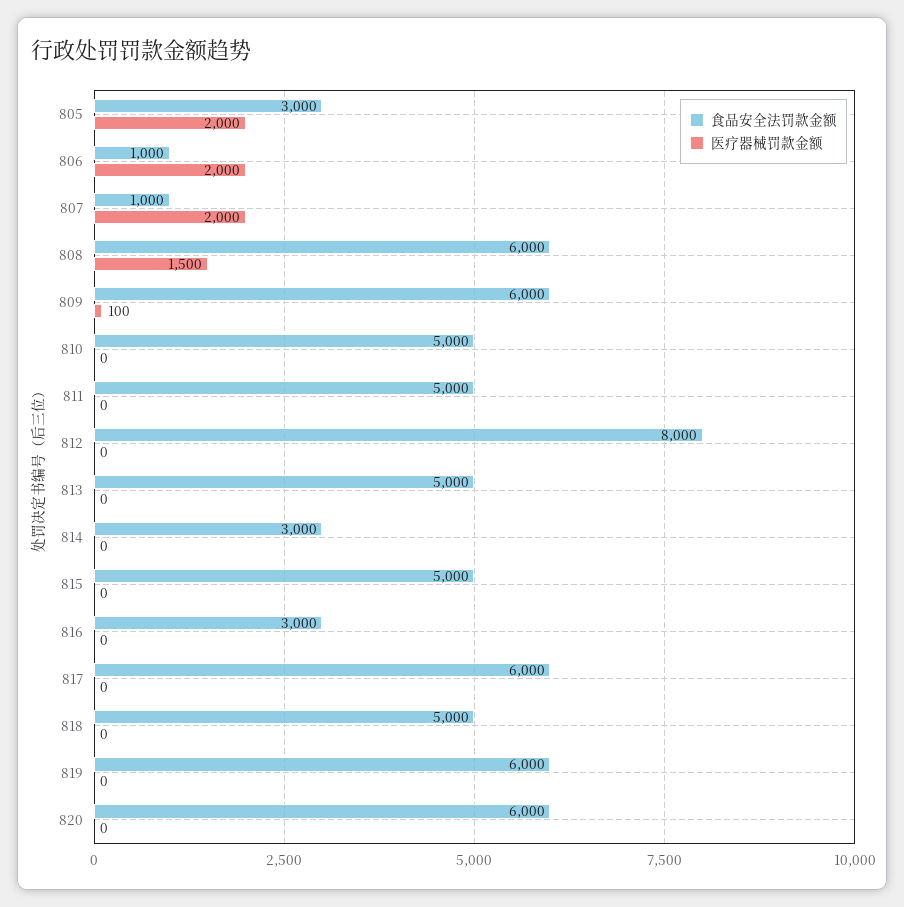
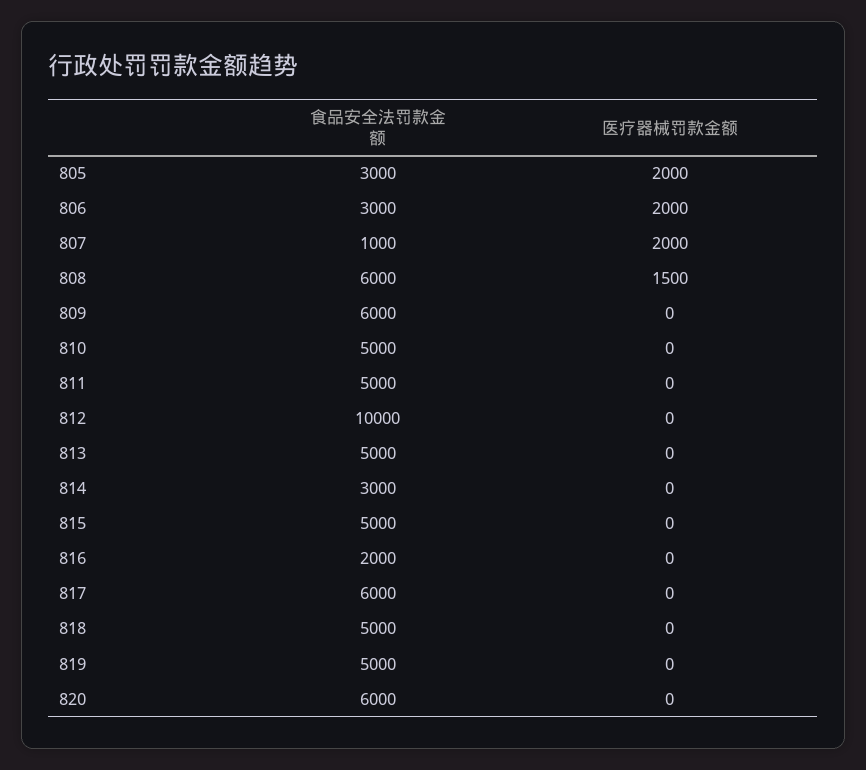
  {
    "食品安全法罚款金额": {
      "805": 3000,
-     "806": 1000,
+     "806": 3000,
      "807": 1000,
      "808": 6000,
      "809": 6000,
      "810": 5000,
      "811": 5000,
-     "812": 8000,
+     "812": 10000,
      "813": 5000,
      "814": 3000,
      "815": 5000,
-     "816": 3000,
+     "816": 2000,
      "817": 6000,
      "818": 5000,
-     "819": 6000,
+     "819": 5000,
      "820": 6000
    },
    "医疗器械罚款金额": {
      "805": 2000,
      "806": 2000,
      "807": 2000,
      "808": 1500,
-     "809": 100,
+     "809": 0,
      "810": 0,
      "811": 0,
      "812": 0,
      "813": 0,
      "814": 0,
      "815": 0,
      "816": 0,
      "817": 0,
      "818": 0,
      "819": 0,
      "820": 0
    }
  }

